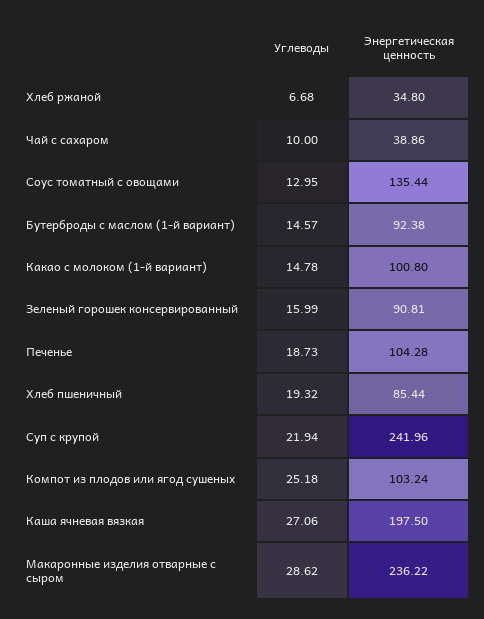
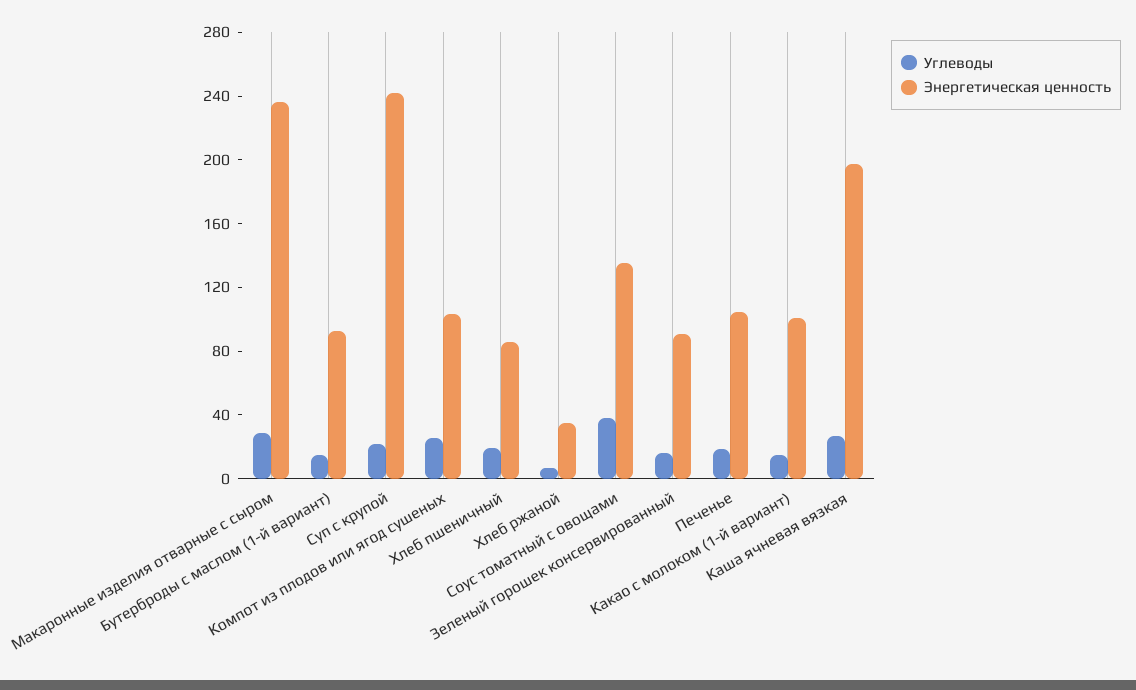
  {
    "Углеводы": {
      "Хлеб ржаной": 6.68,
-     "Чай с сахаром": 10,
-     "Соус томатный с овощами": 12.95,
+     "Соус томатный с овощами": 40,
      "Бутерброды с маслом (1-й вариант)": 14.57,
      "Какао с молоком (1-й вариант)": 14.78,
      "Зеленый горошек консервированный": 15.99,
      "Печенье": 18.73,
      "Хлеб пшеничный": 19.32,
      "Суп с крупой": 21.94,
      "Компот из плодов или ягод сушеных": 25.18,
      "Каша ячневая вязкая": 27.06,
      "Макаронные изделия отварные с сыром": 28.62
    },
    "Энергетическая ценность": {
      "Хлеб ржаной": 34.8,
-     "Чай с сахаром": 38.86,
      "Соус томатный с овощами": 135.44,
      "Бутерброды с маслом (1-й вариант)": 92.38,
      "Какао с молоком (1-й вариант)": 100.8,
      "Зеленый горошек консервированный": 90.81,
      "Печенье": 104.28,
      "Хлеб пшеничный": 85.44,
      "Суп с крупой": 241.96,
      "Компот из плодов или ягод сушеных": 103.24,
      "Каша ячневая вязкая": 197.5,
      "Макаронные изделия отварные с сыром": 236.22
    }
  }

